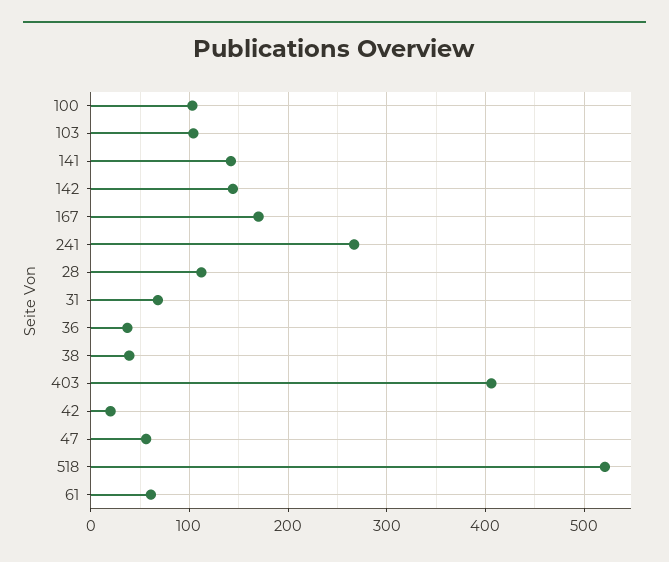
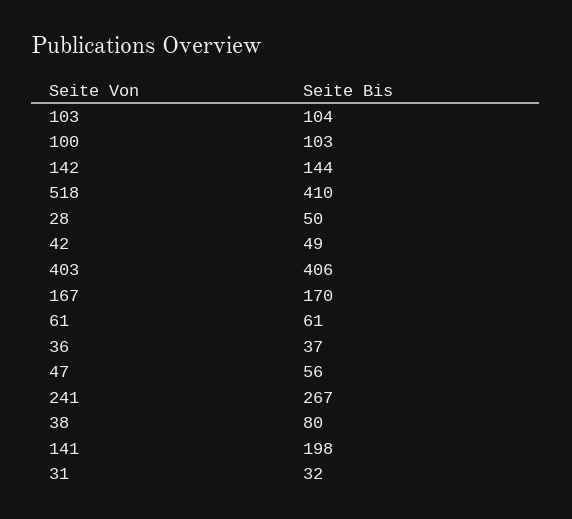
  {
    "100": 103,
    "103": 104,
-   "141": 140,
+   "141": 198,
    "142": 144,
    "167": 170,
    "241": 267,
-   "28": 110,
+   "28": 50,
-   "31": 70,
+   "31": 32,
    "36": 37,
-   "38": 40,
+   "38": 80,
    "403": 406,
-   "42": 20,
+   "42": 49,
    "47": 56,
-   "518": 520,
+   "518": 410,
    "61": 61
  }

